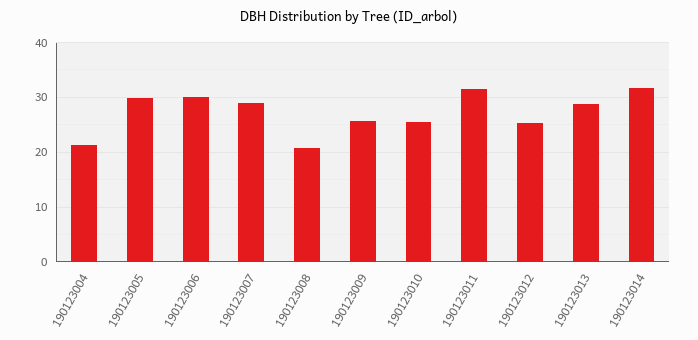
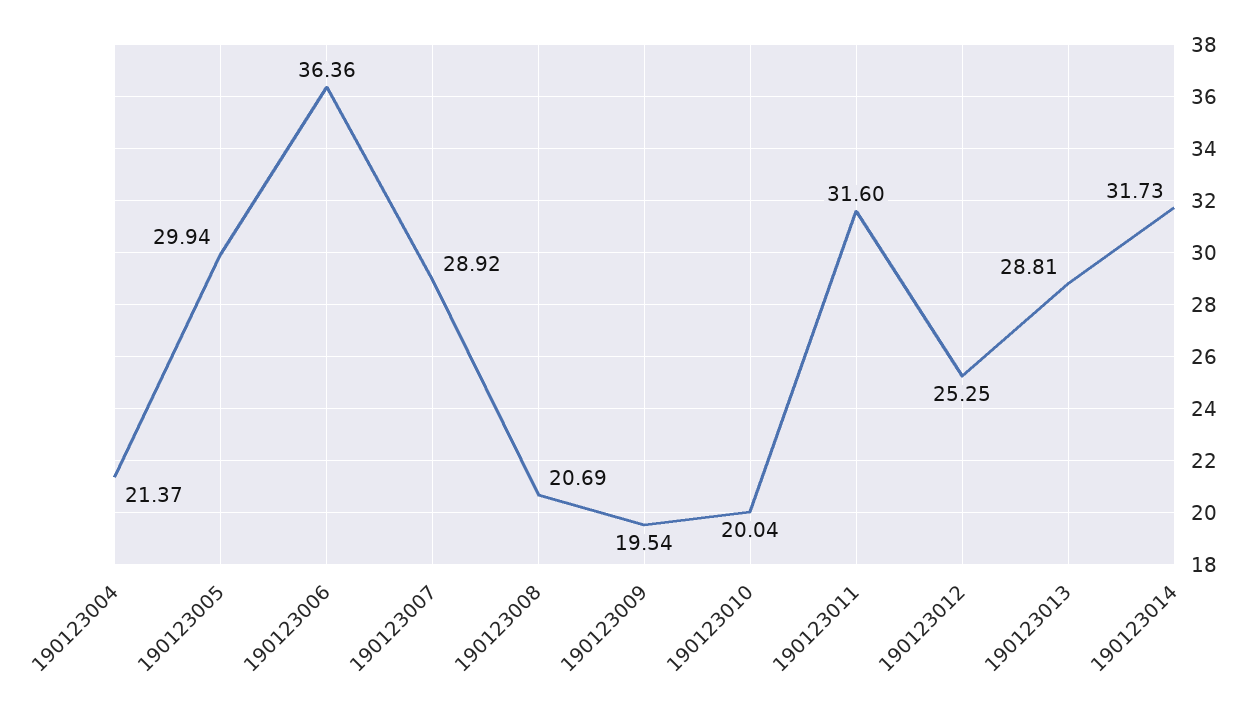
  {
    "190123004": 21.37,
    "190123005": 29.94,
-   "190123006": 30,
+   "190123006": 36.36,
    "190123007": 28.92,
    "190123008": 20.69,
-   "190123009": 26,
+   "190123009": 19.54,
-   "190123010": 26,
+   "190123010": 20.04,
    "190123011": 31.6,
    "190123012": 25.25,
    "190123013": 28.81,
    "190123014": 31.73
  }

